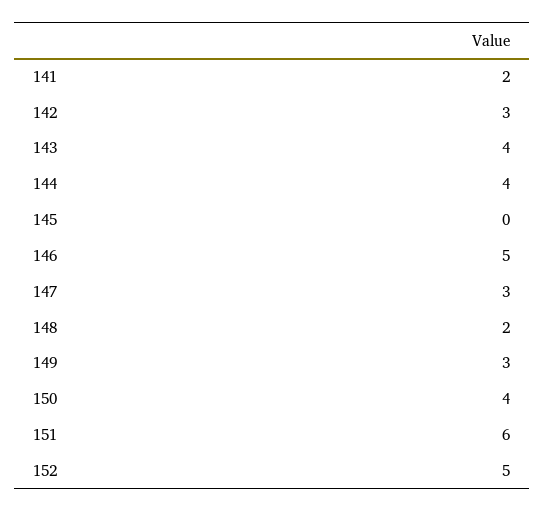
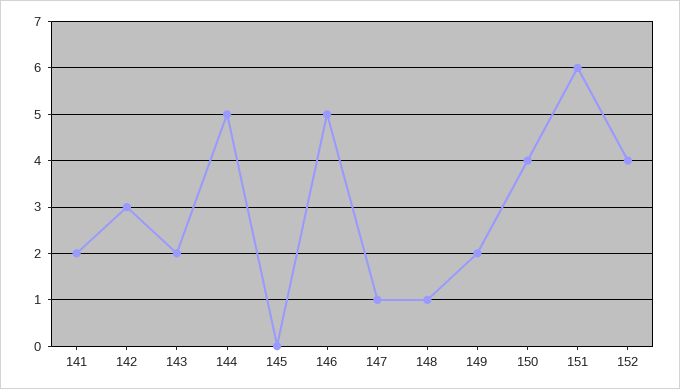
  {
    "141": 2,
    "142": 3,
-   "143": 4,
+   "143": 2,
-   "144": 4,
+   "144": 5,
    "145": 0,
    "146": 5,
-   "147": 3,
+   "147": 1,
-   "148": 2,
+   "148": 1,
-   "149": 3,
+   "149": 2,
    "150": 4,
    "151": 6,
-   "152": 5
+   "152": 4
  }

